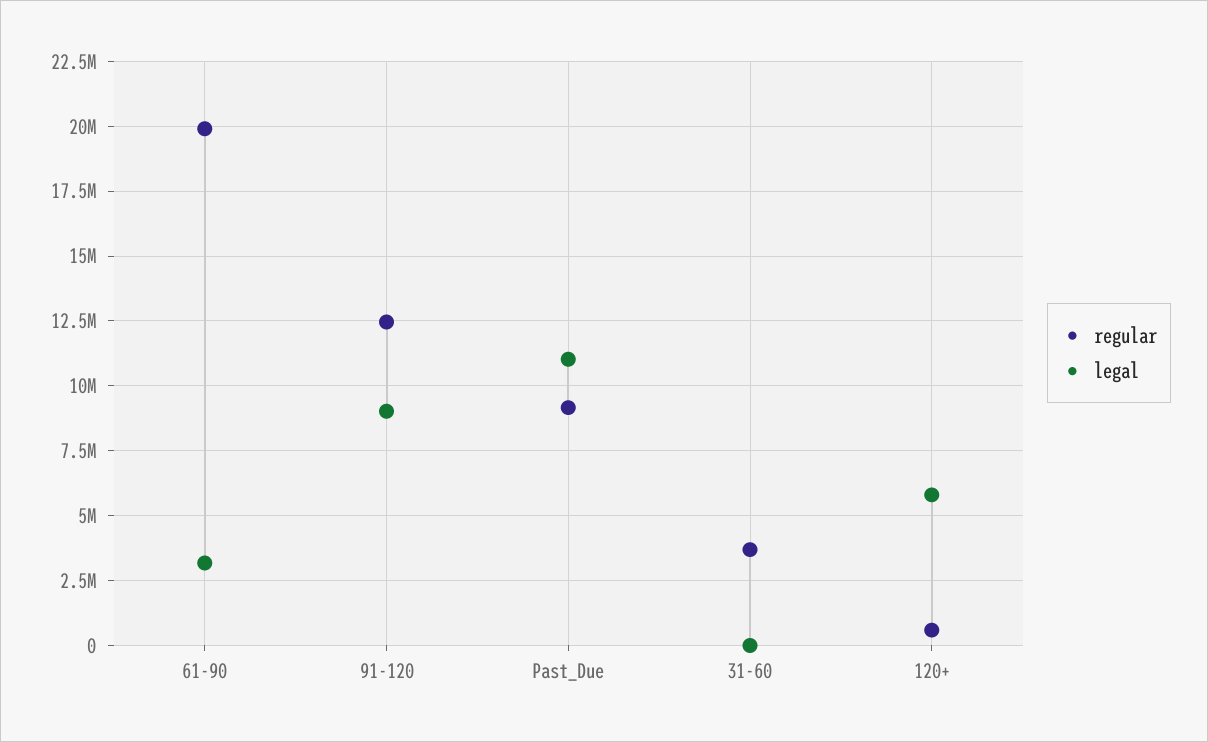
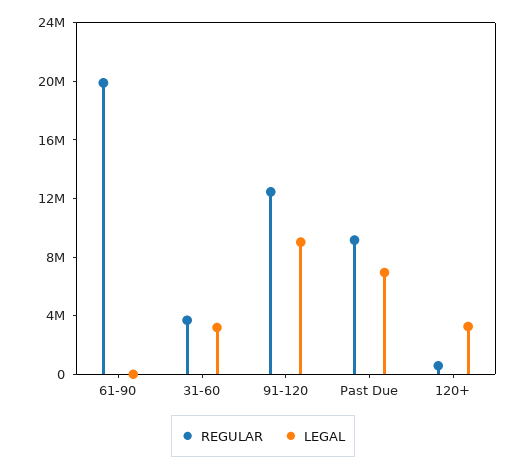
  {
    "regular": {
      "61-90": 20000000,
      "91-120": 12500000,
      "Past_Due": 9250000,
      "31-60": 3750000,
      "120+": 500000
    },
    "legal": {
-     "61-90": 3250000,
+     "61-90": 0,
      "91-120": 9000000,
-     "Past_Due": 11000000,
+     "Past_Due": 7000000,
-     "31-60": 0,
+     "31-60": 3000000,
-     "120+": 5750000
+     "120+": 3000000
    }
  }

